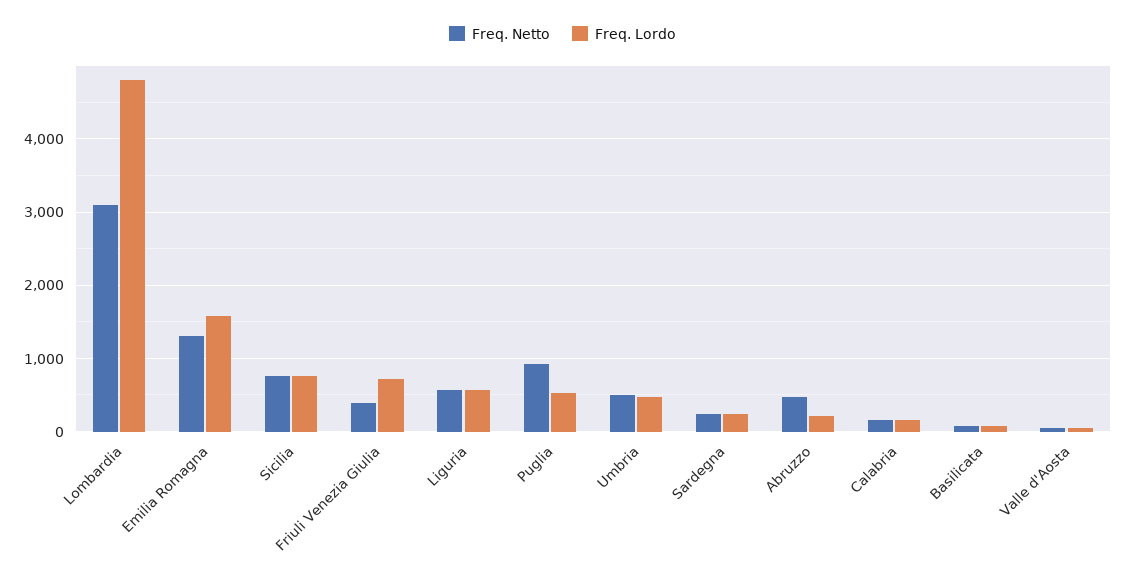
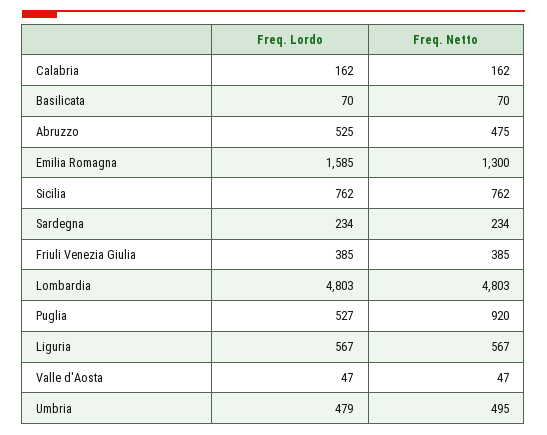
  {
    "Freq. Netto": {
-     "Lombardia": 3100,
+     "Lombardia": 4803,
      "Emilia Romagna": 1300,
      "Sicilia": 762,
      "Friuli Venezia Giulia": 385,
      "Liguria": 567,
      "Puglia": 920,
      "Umbria": 495,
      "Sardegna": 234,
      "Abruzzo": 475,
      "Calabria": 162,
      "Basilicata": 70,
      "Valle d'Aosta": 47
    },
    "Freq. Lordo": {
      "Lombardia": 4803,
      "Emilia Romagna": 1585,
      "Sicilia": 762,
-     "Friuli Venezia Giulia": 700,
+     "Friuli Venezia Giulia": 385,
      "Liguria": 567,
      "Puglia": 527,
      "Umbria": 479,
      "Sardegna": 234,
-     "Abruzzo": 200,
+     "Abruzzo": 525,
      "Calabria": 162,
      "Basilicata": 70,
      "Valle d'Aosta": 47
    }
  }

